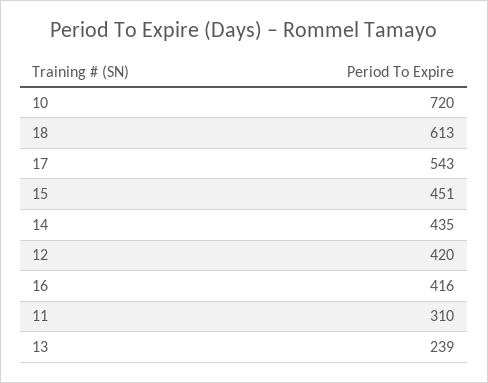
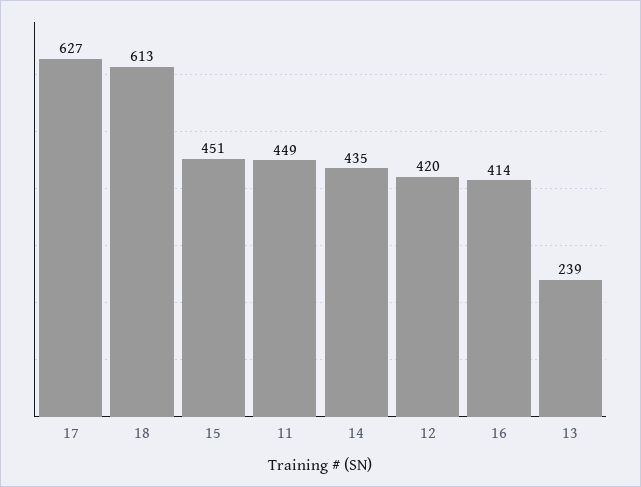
  {
-   "10": 720,
    "18": 613,
-   "17": 543,
+   "17": 627,
    "15": 451,
    "14": 435,
    "12": 420,
-   "16": 416,
+   "16": 414,
-   "11": 310,
+   "11": 449,
    "13": 239
  }

